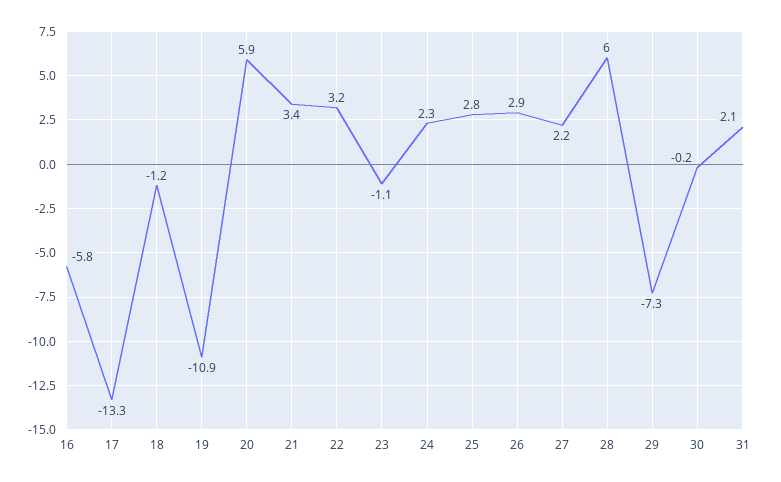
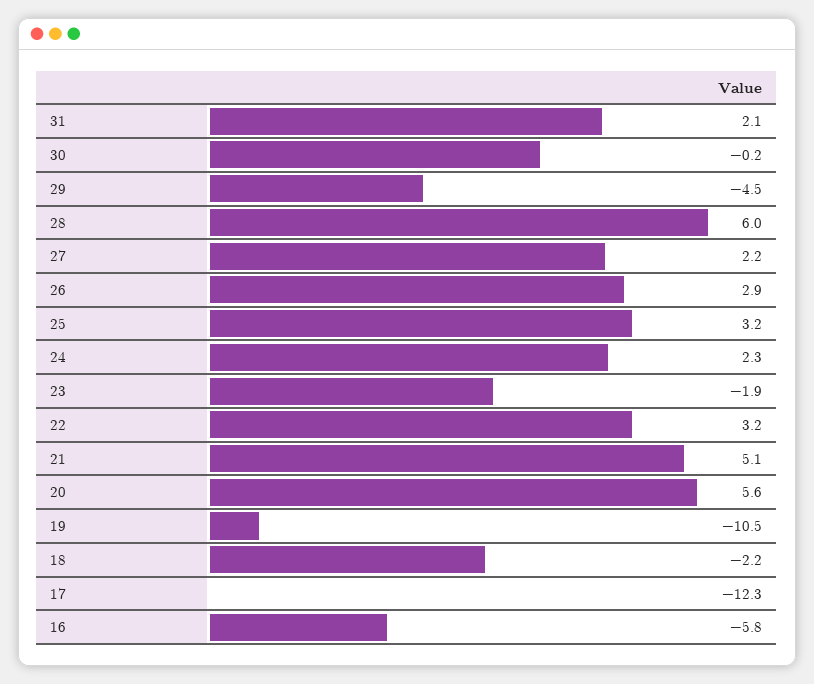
  {
    "16": -5.8,
-   "17": -13.3,
+   "17": -12.3,
-   "18": -1.2,
+   "18": -2.2,
-   "19": -10.9,
+   "19": -10.5,
-   "20": 5.9,
+   "20": 5.6,
-   "21": 3.4,
+   "21": 5.1,
    "22": 3.2,
-   "23": -1.1,
+   "23": -1.9,
    "24": 2.3,
-   "25": 2.8,
+   "25": 3.2,
    "26": 2.9,
    "27": 2.2,
    "28": 6,
-   "29": -7.3,
+   "29": -4.5,
    "30": -0.2,
    "31": 2.1
  }

